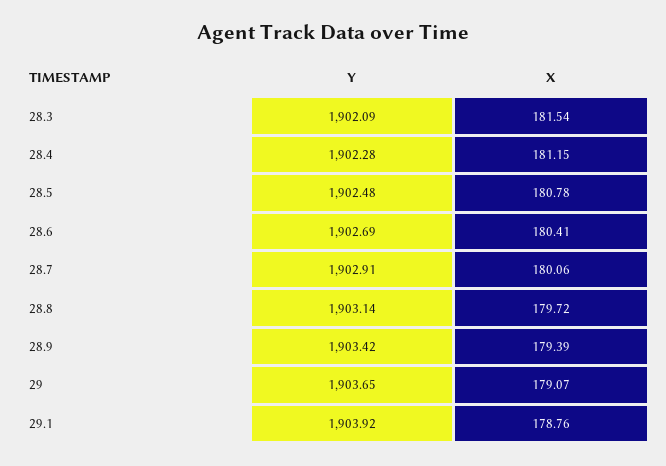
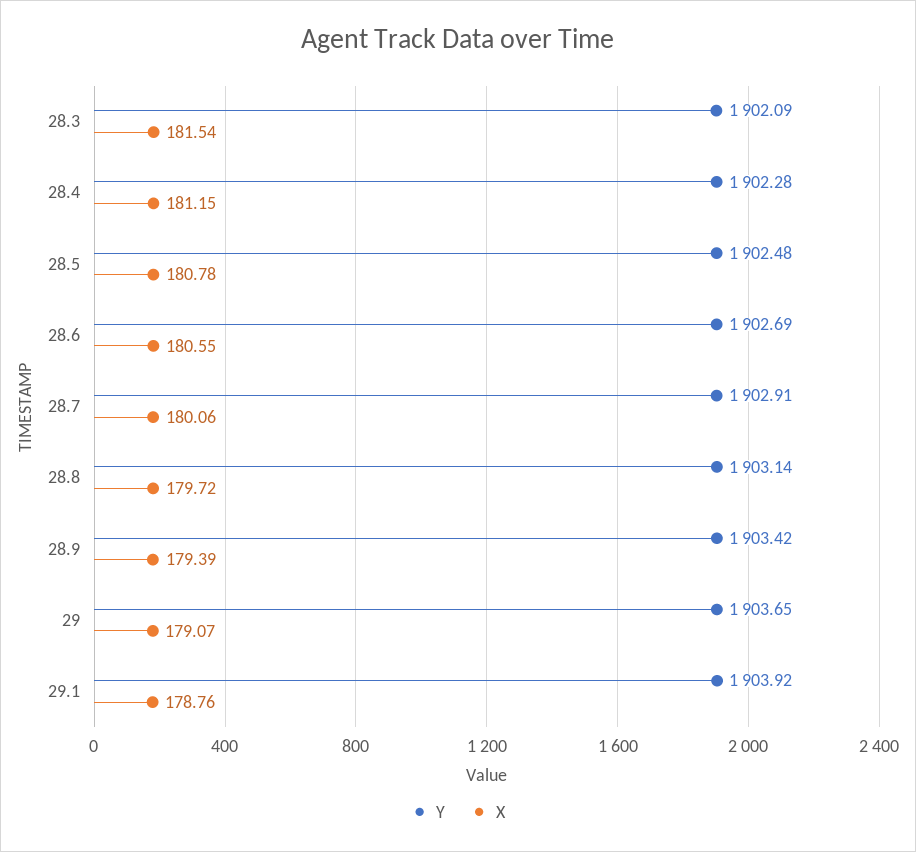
  {
    "Y": {
      "28.3": 1902.09,
      "28.4": 1902.28,
      "28.5": 1902.48,
      "28.6": 1902.69,
      "28.7": 1902.91,
      "28.8": 1903.14,
      "28.9": 1903.42,
      "29": 1903.65,
      "29.1": 1903.92
    },
    "X": {
      "28.3": 181.54,
      "28.4": 181.15,
      "28.5": 180.78,
-     "28.6": 180.41,
+     "28.6": 180.55,
      "28.7": 180.06,
      "28.8": 179.72,
      "28.9": 179.39,
      "29": 179.07,
      "29.1": 178.76
    }
  }

